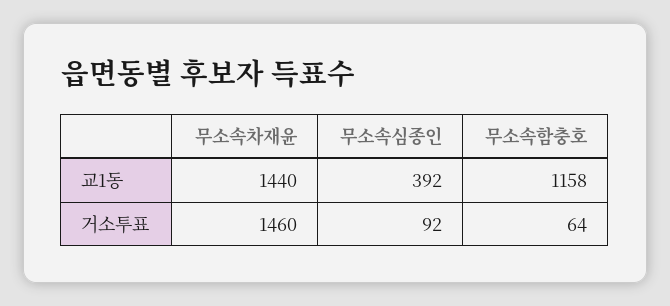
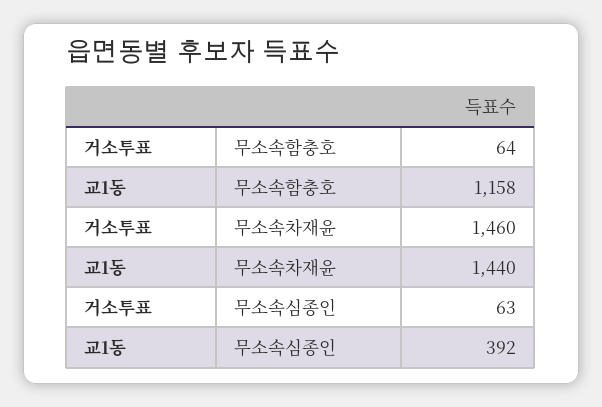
  {
    "무소속차재윤": {
      "교1동": 1440,
      "거소투표": 1460
    },
    "무소속심종인": {
      "교1동": 392,
-     "거소투표": 92
+     "거소투표": 63
    },
    "무소속함충호": {
      "교1동": 1158,
      "거소투표": 64
    }
  }

